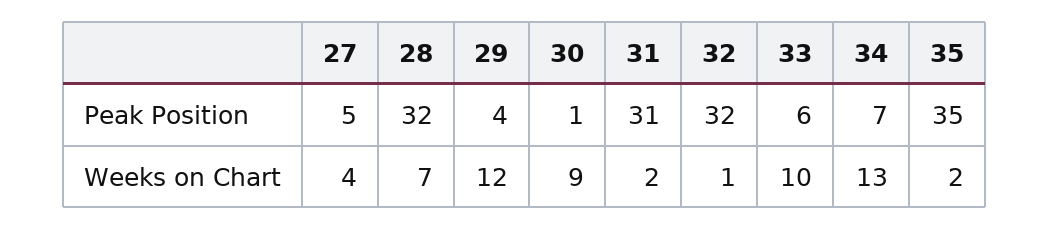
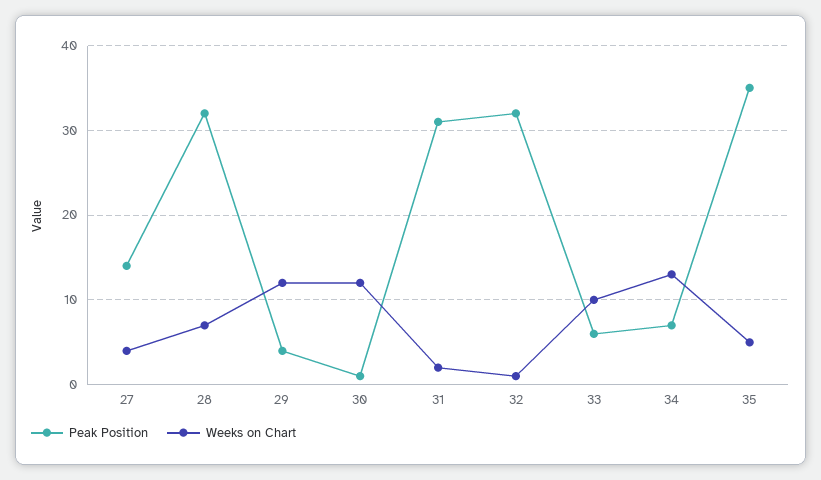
  {
    "Peak Position": {
-     "27": 5,
+     "27": 14,
      "28": 32,
      "29": 4,
      "30": 1,
      "31": 31,
      "32": 32,
      "33": 6,
      "34": 7,
      "35": 35
    },
    "Weeks on Chart": {
      "27": 4,
      "28": 7,
      "29": 12,
-     "30": 9,
+     "30": 12,
      "31": 2,
      "32": 1,
      "33": 10,
      "34": 13,
-     "35": 2
+     "35": 5
    }
  }

